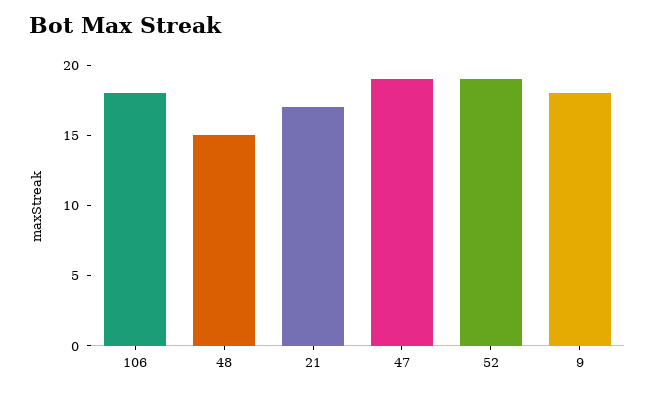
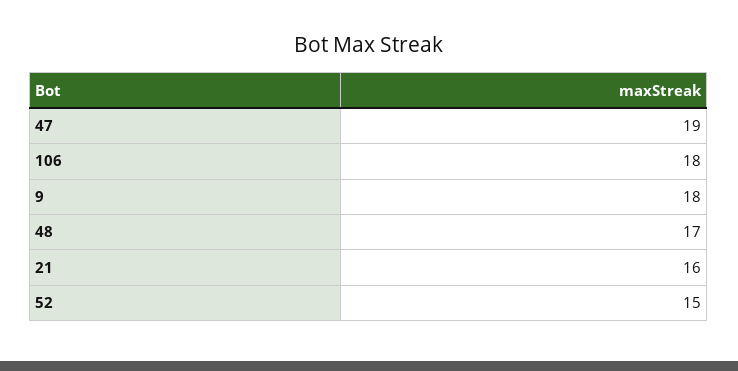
  {
    "106": 18,
-   "48": 15,
+   "48": 17,
-   "21": 17,
+   "21": 16,
    "47": 19,
-   "52": 19,
+   "52": 15,
    "9": 18
  }

